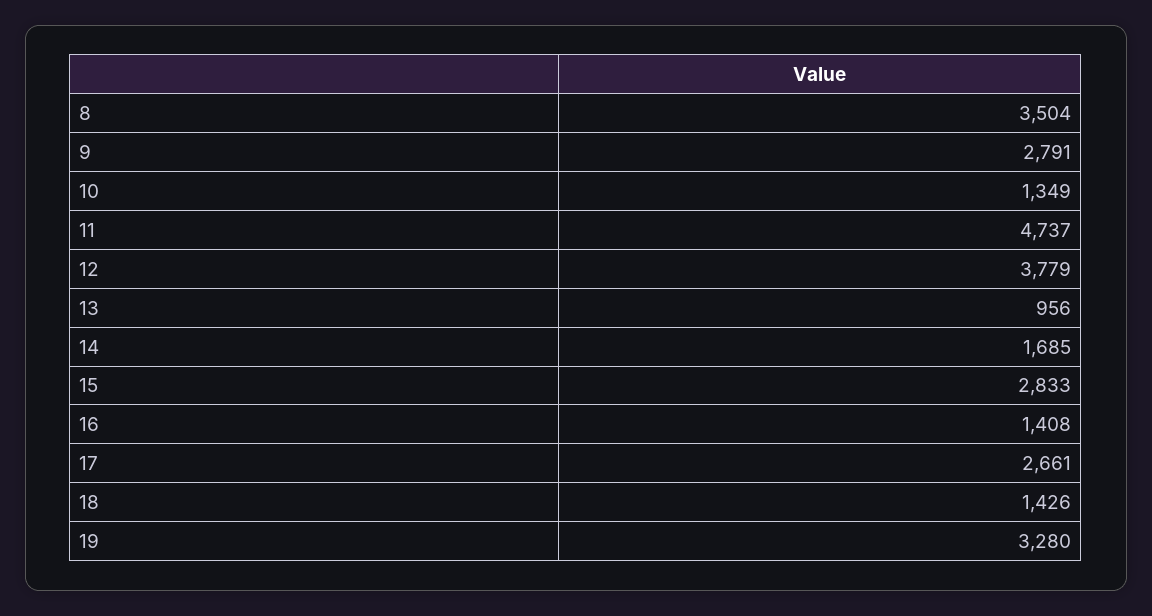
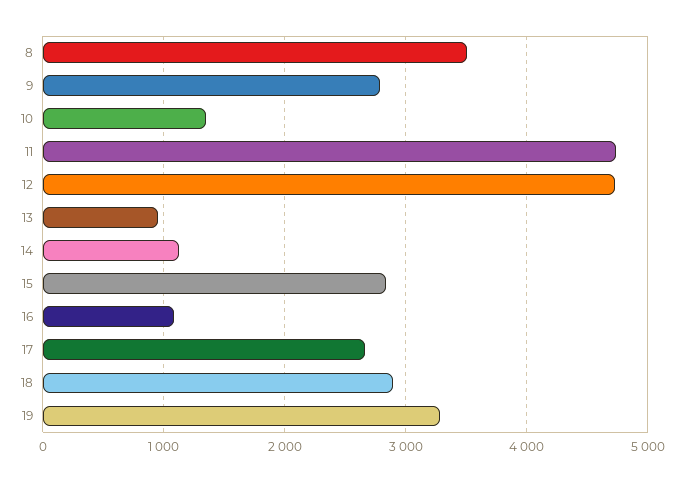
  {
    "8": 3504,
    "9": 2791,
    "10": 1349,
    "11": 4737,
-   "12": 3779,
+   "12": 4700,
    "13": 956,
-   "14": 1685,
+   "14": 1100,
    "15": 2833,
-   "16": 1408,
+   "16": 1100,
    "17": 2661,
-   "18": 1426,
+   "18": 2900,
    "19": 3280
  }

